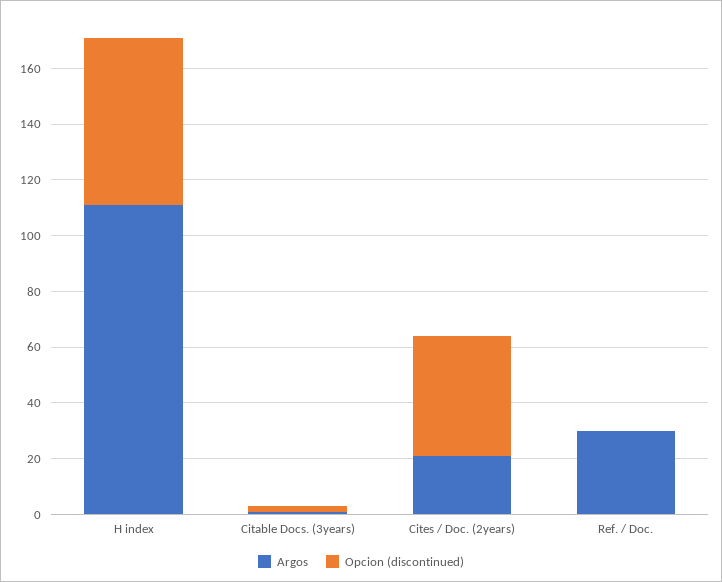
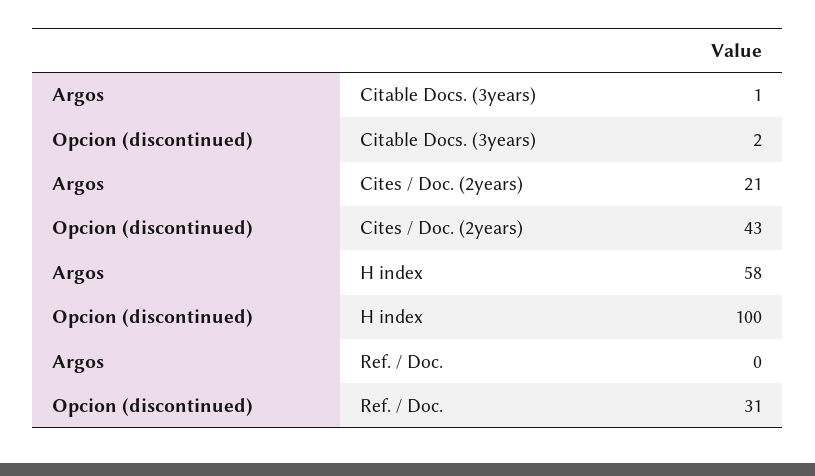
  {
    "Argos": {
-     "H index": 110,
+     "H index": 58,
      "Citable Docs. (3years)": 1,
      "Cites / Doc. (2years)": 21,
-     "Ref. / Doc.": 30
+     "Ref. / Doc.": 0
    },
    "Opcion (discontinued)": {
-     "H index": 60,
+     "H index": 100,
      "Citable Docs. (3years)": 2,
      "Cites / Doc. (2years)": 43,
-     "Ref. / Doc.": 0
+     "Ref. / Doc.": 31
    }
  }

